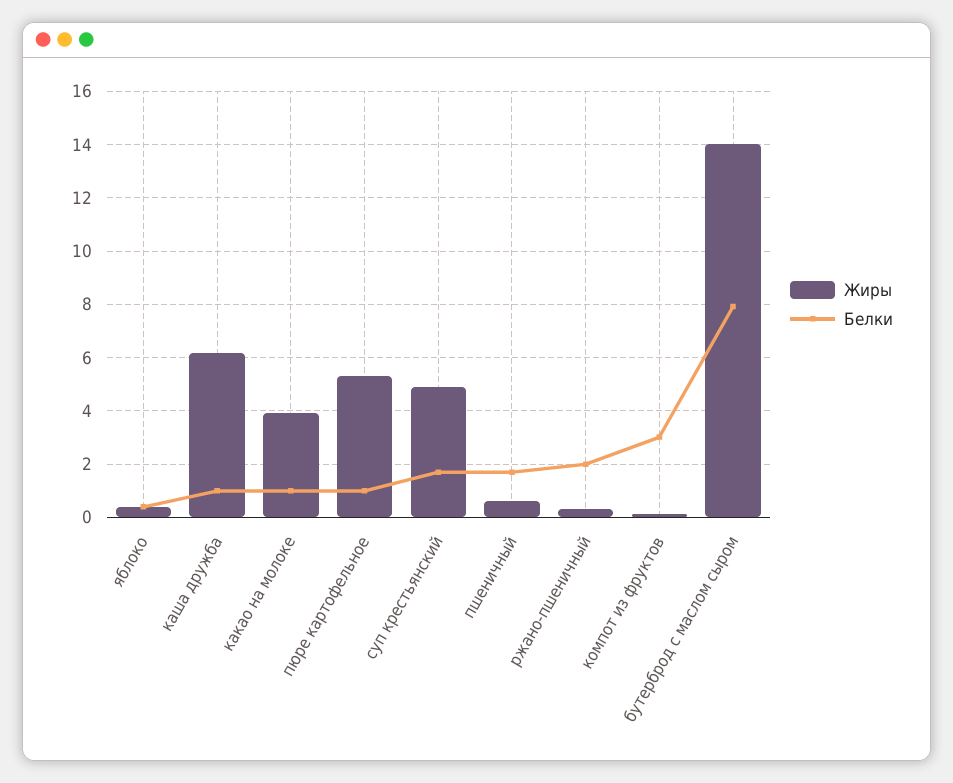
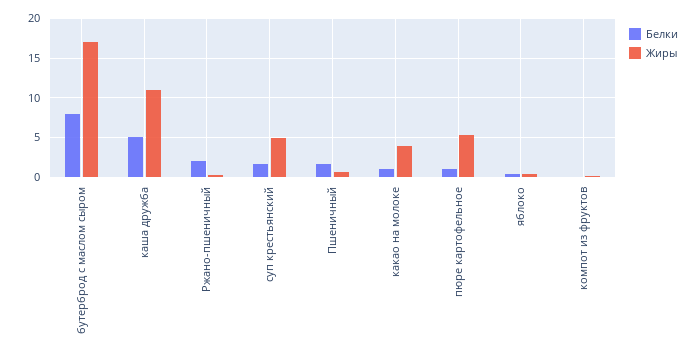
  {
    "Жиры": {
      "яблоко": 0.5,
-     "каша дружба": 6.25,
+     "каша дружба": 11,
      "какао на молоке": 4,
      "пюре картофельное": 5.25,
      "суп крестьянский": 5,
      "пшеничный": 0.5,
      "ржано-пшеничный": 0.25,
      "компот из фруктов": 0.25,
-     "бутерброд с маслом сыром": 14
+     "бутерброд с маслом сыром": 17
    },
    "Белки": {
      "яблоко": 0.5,
-     "каша дружба": 1,
+     "каша дружба": 5,
      "какао на молоке": 1,
      "пюре картофельное": 1,
      "суп крестьянский": 1.75,
      "пшеничный": 1.75,
      "ржано-пшеничный": 2,
-     "компот из фруктов": 3,
+     "компот из фруктов": 0,
      "бутерброд с маслом сыром": 8
    }
  }

